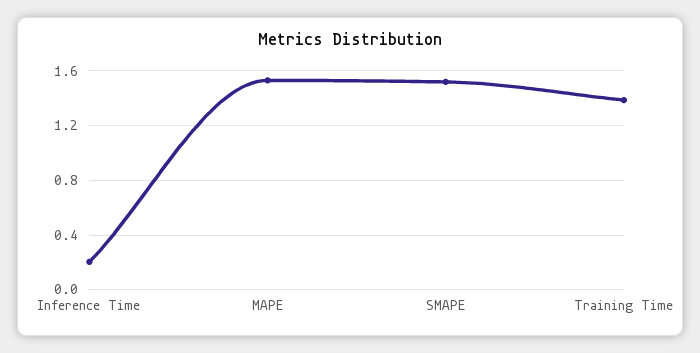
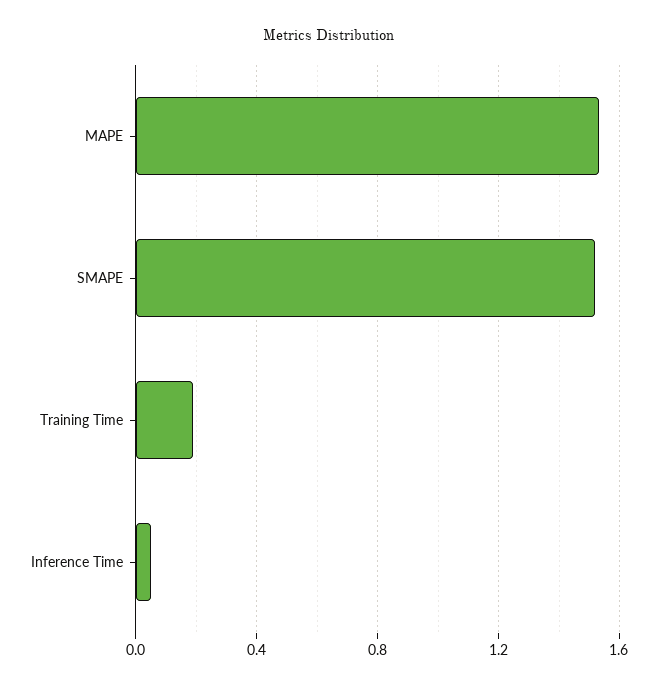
  {
-   "Inference Time": 0.2,
+   "Inference Time": 0.05,
    "MAPE": 1.55,
    "SMAPE": 1.5,
-   "Training Time": 1.4
+   "Training Time": 0.2
  }

